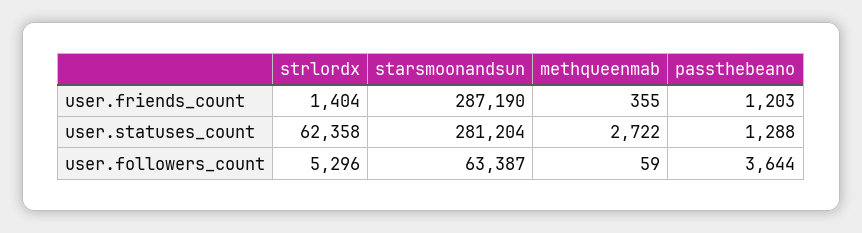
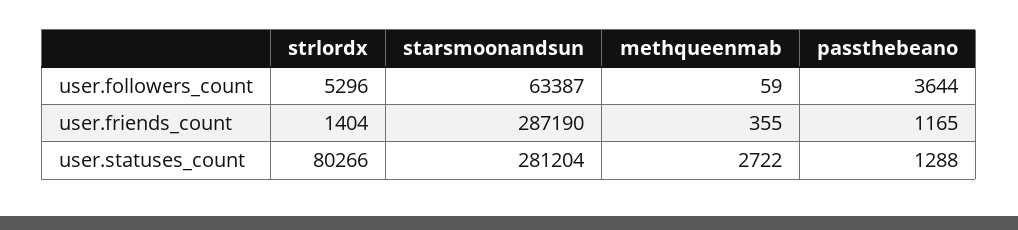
  {
    "strlordx": {
      "user.friends_count": 1404,
-     "user.statuses_count": 62358,
+     "user.statuses_count": 80266,
      "user.followers_count": 5296
    },
    "starsmoonandsun": {
      "user.friends_count": 287190,
      "user.statuses_count": 281204,
      "user.followers_count": 63387
    },
    "methqueenmab": {
      "user.friends_count": 355,
      "user.statuses_count": 2722,
      "user.followers_count": 59
    },
    "passthebeano": {
-     "user.friends_count": 1203,
+     "user.friends_count": 1165,
      "user.statuses_count": 1288,
      "user.followers_count": 3644
    }
  }

